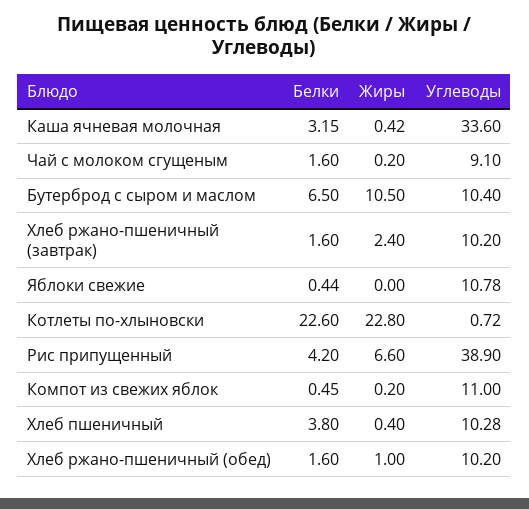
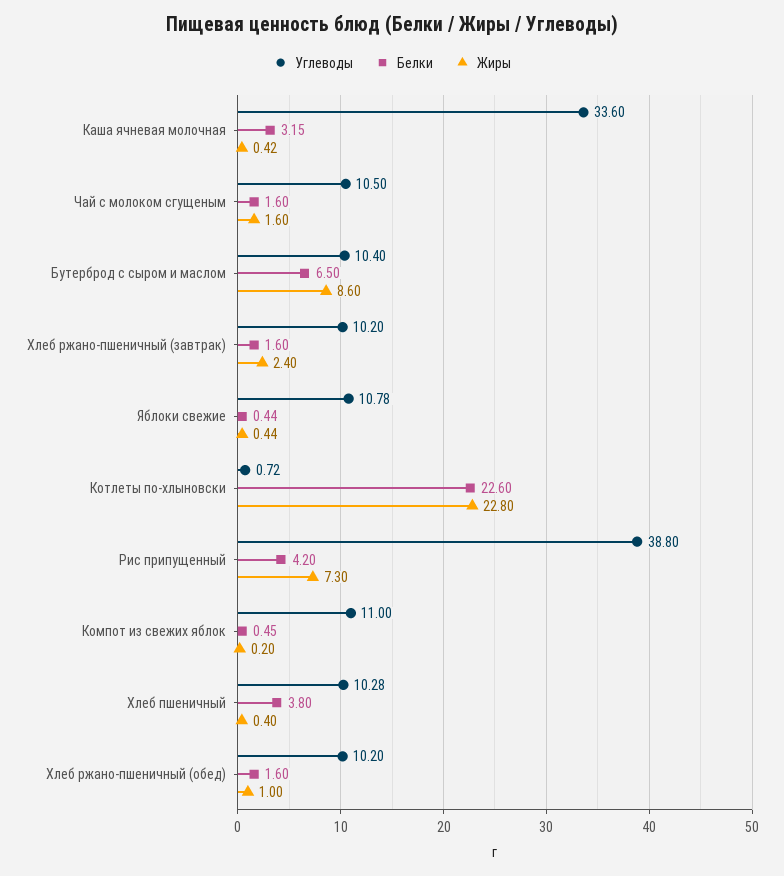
  {
    "Белки": {
      "Каша ячневая молочная": 3.15,
      "Чай с молоком сгущеным": 1.6,
      "Бутерброд с сыром и маслом": 6.5,
      "Хлеб ржано-пшеничный (завтрак)": 1.6,
      "Яблоки свежие": 0.44,
      "Котлеты по-хлыновски": 22.6,
      "Рис припущенный": 4.2,
      "Компот из свежих яблок": 0.45,
      "Хлеб пшеничный": 3.8,
      "Хлеб ржано-пшеничный (обед)": 1.6
    },
    "Жиры": {
      "Каша ячневая молочная": 0.42,
-     "Чай с молоком сгущеным": 0.2,
+     "Чай с молоком сгущеным": 1.6,
-     "Бутерброд с сыром и маслом": 10.5,
+     "Бутерброд с сыром и маслом": 8.6,
      "Хлеб ржано-пшеничный (завтрак)": 2.4,
-     "Яблоки свежие": 0,
+     "Яблоки свежие": 0.44,
      "Котлеты по-хлыновски": 22.8,
-     "Рис припущенный": 6.6,
+     "Рис припущенный": 7.3,
      "Компот из свежих яблок": 0.2,
      "Хлеб пшеничный": 0.4,
      "Хлеб ржано-пшеничный (обед)": 1
    },
    "Углеводы": {
      "Каша ячневая молочная": 33.6,
-     "Чай с молоком сгущеным": 9.1,
+     "Чай с молоком сгущеным": 10.5,
      "Бутерброд с сыром и маслом": 10.4,
      "Хлеб ржано-пшеничный (завтрак)": 10.2,
      "Яблоки свежие": 10.78,
      "Котлеты по-хлыновски": 0.72,
-     "Рис припущенный": 38.9,
+     "Рис припущенный": 38.8,
      "Компот из свежих яблок": 11,
      "Хлеб пшеничный": 10.28,
      "Хлеб ржано-пшеничный (обед)": 10.2
    }
  }

